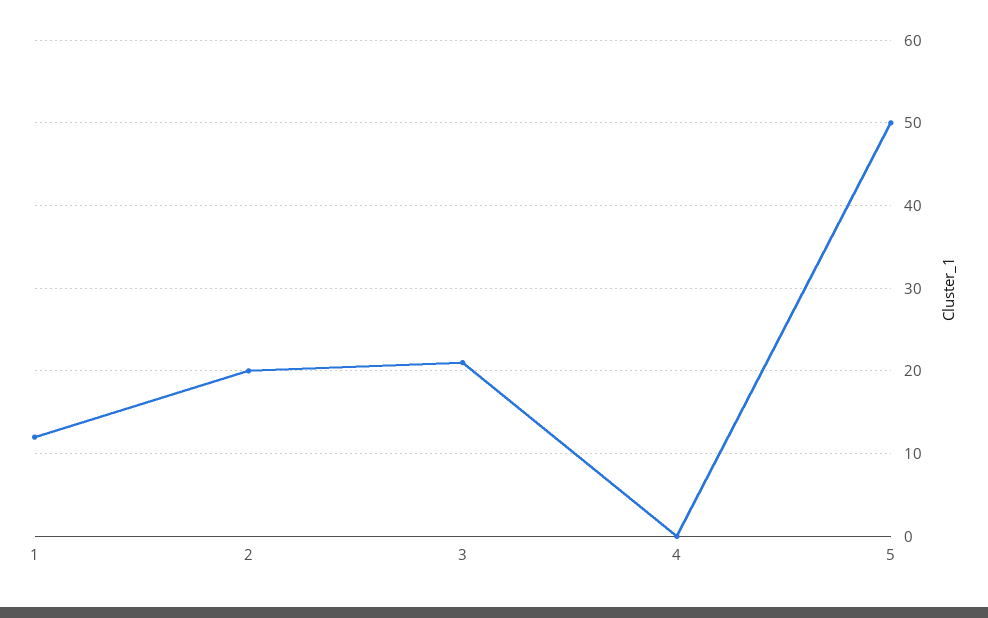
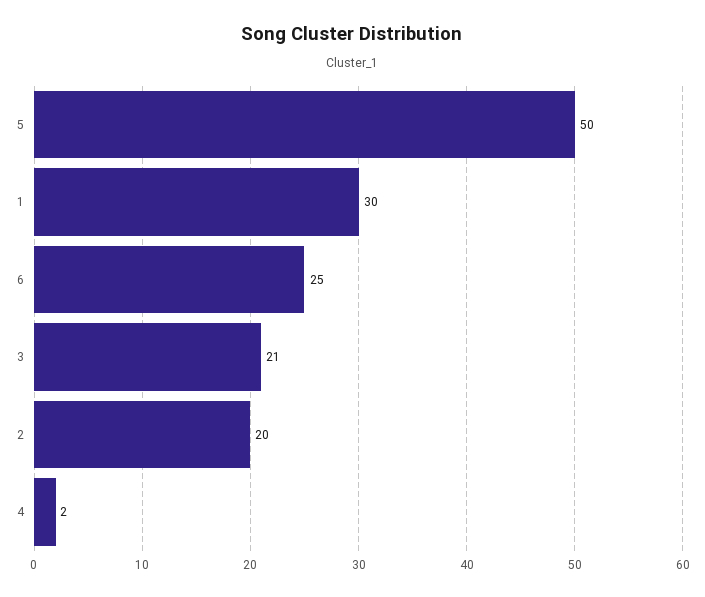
  {
-   "1": 12,
+   "1": 30,
    "2": 20,
    "3": 21,
-   "4": 0,
+   "4": 2,
-   "5": 50
+   "5": 50,
+   "6": 25
  }

